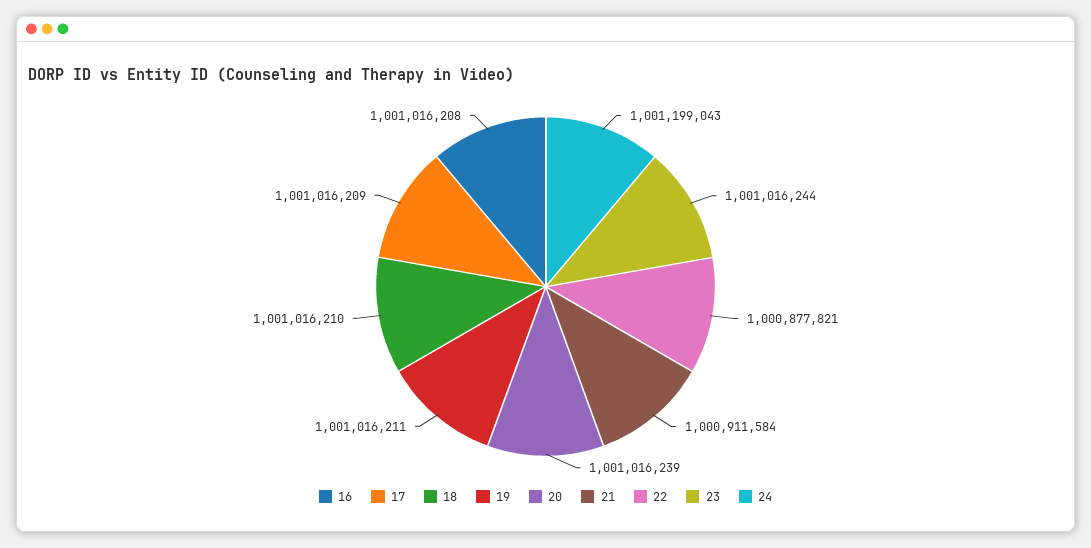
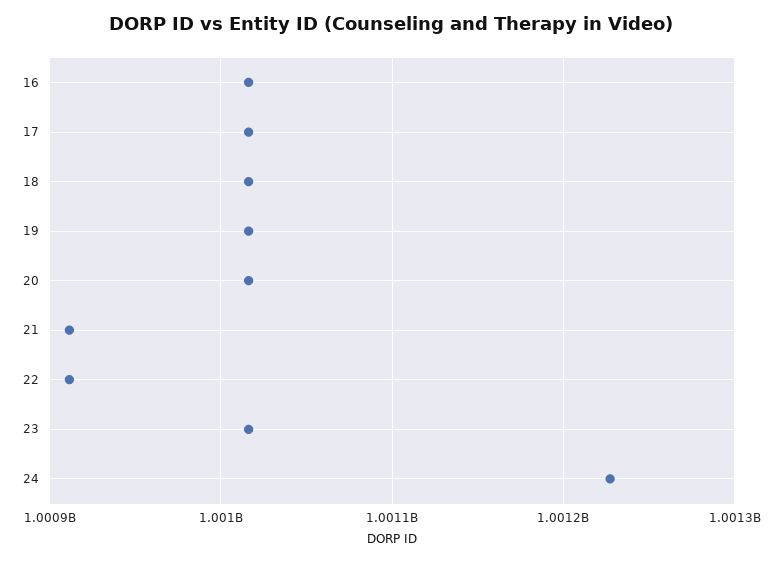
  {
    "16": 1001016208,
    "17": 1001016209,
    "18": 1001016210,
    "19": 1001016211,
    "20": 1001016239,
    "21": 1000911584,
-   "22": 1000877821,
+   "22": 1000910000,
    "23": 1001016244,
-   "24": 1001199043
+   "24": 1001230000
  }

